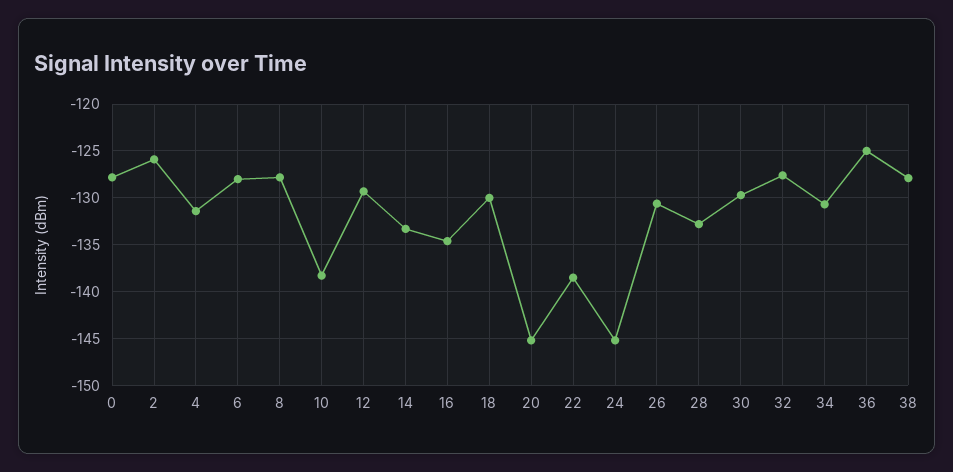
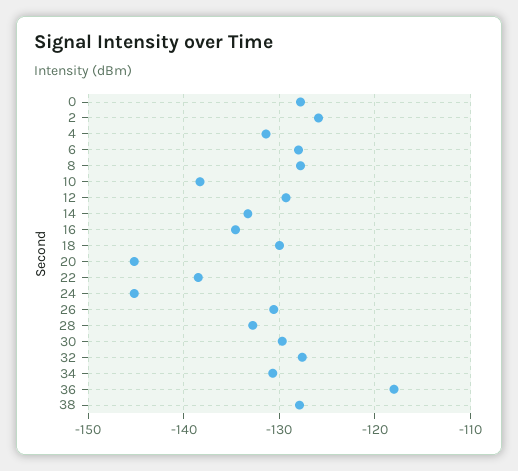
  {
    "0": -128,
    "2": -126,
    "4": -131,
    "6": -128,
    "8": -128,
    "10": -138,
    "12": -129,
    "14": -133,
    "16": -135,
    "18": -130,
    "20": -145,
    "22": -139,
    "24": -145,
    "26": -131,
    "28": -133,
    "30": -130,
    "32": -128,
    "34": -131,
-   "36": -125,
+   "36": -118,
    "38": -128
  }

